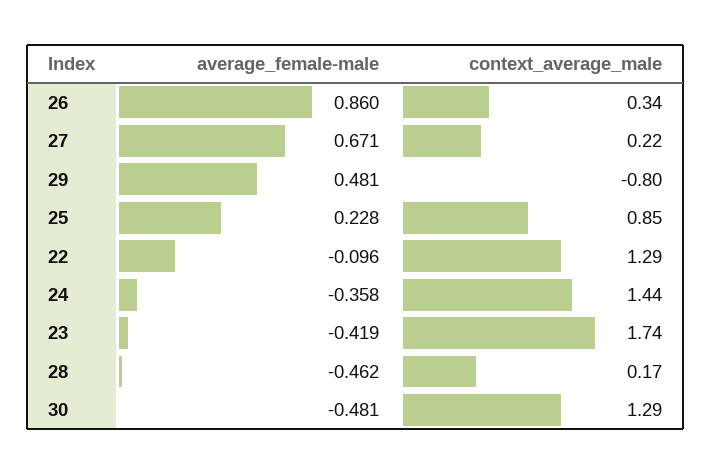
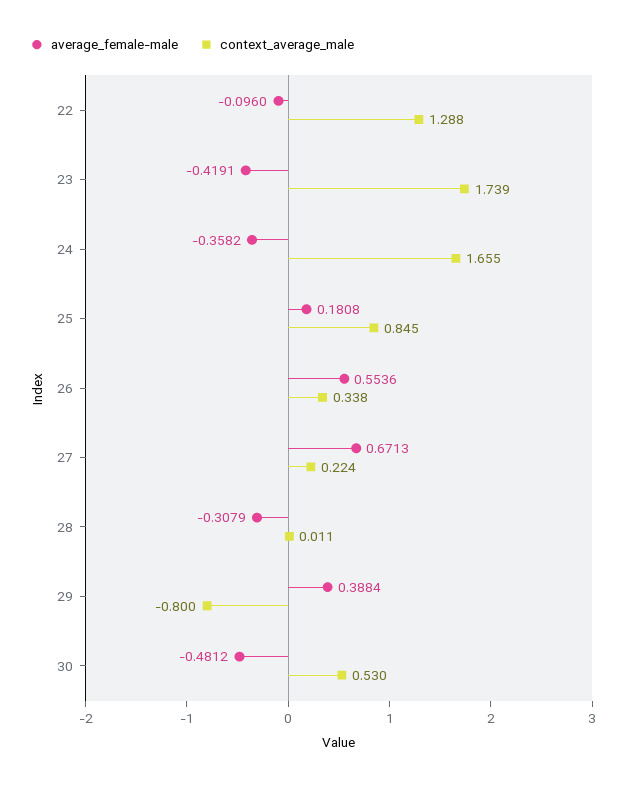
  {
    "average_female-male": {
-     "26": 0.86,
+     "26": 0.5536,
      "27": 0.6713,
-     "29": 0.481,
+     "29": 0.3884,
-     "25": 0.228,
+     "25": 0.1808,
      "22": -0.096,
      "24": -0.3582,
      "23": -0.4191,
-     "28": -0.462,
+     "28": -0.3079,
      "30": -0.4812
    },
    "context_average_male": {
      "26": 0.338,
      "27": 0.224,
      "29": -0.8,
      "25": 0.845,
      "22": 1.288,
-     "24": 1.44,
+     "24": 1.655,
      "23": 1.739,
-     "28": 0.17,
+     "28": 0.011,
-     "30": 1.29
+     "30": 0.53
    }
  }

